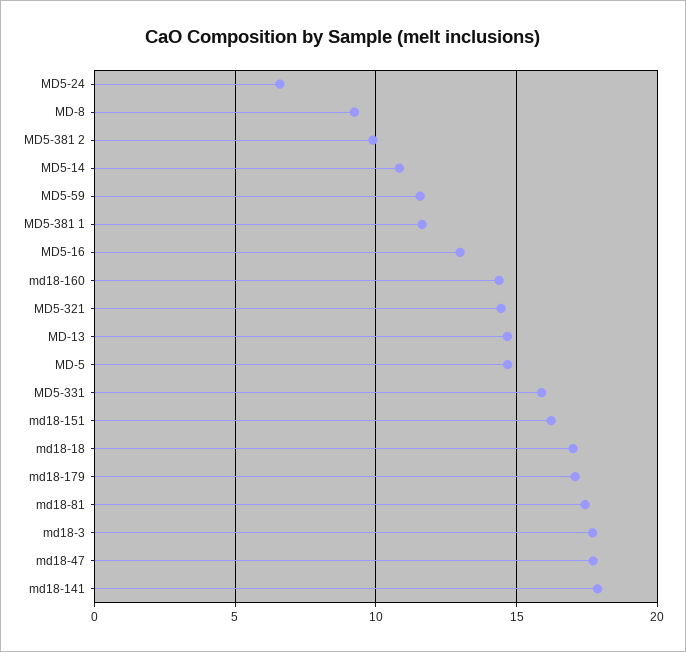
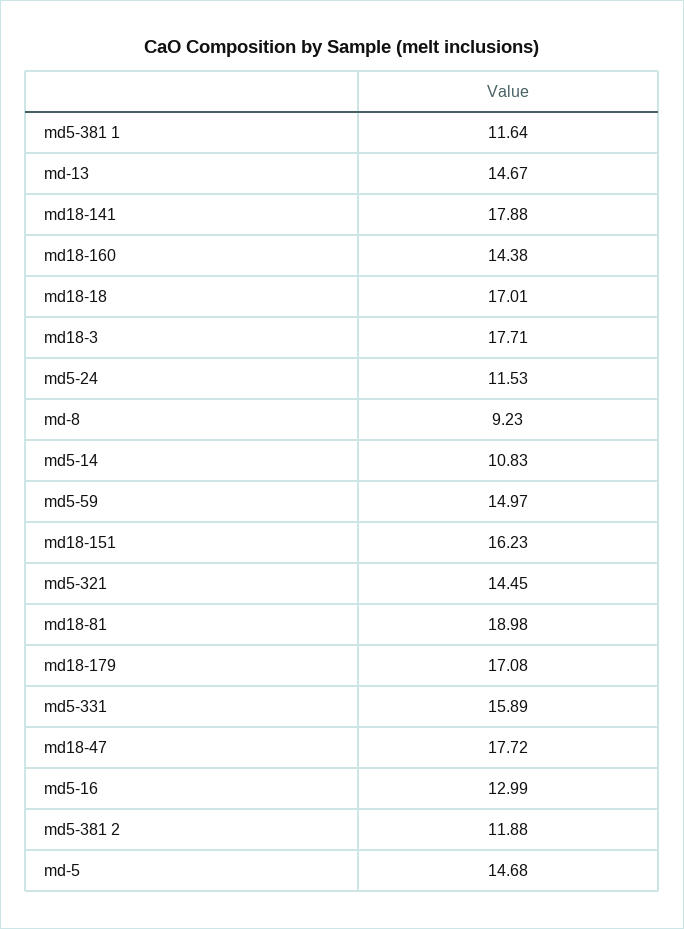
  {
-   "MD5-24": 6.5,
+   "MD5-24": 11.53,
    "MD-8": 9.23,
-   "MD5-381 2": 10,
+   "MD5-381 2": 11.88,
    "MD5-14": 10.83,
-   "MD5-59": 11.5,
+   "MD5-59": 14.97,
    "MD5-381 1": 11.64,
    "MD5-16": 12.99,
    "md18-160": 14.38,
    "MD5-321": 14.45,
    "MD-13": 14.67,
    "MD-5": 14.68,
    "MD5-331": 15.89,
    "md18-151": 16.23,
    "md18-18": 17.01,
    "md18-179": 17.08,
-   "md18-81": 17.5,
+   "md18-81": 18.98,
    "md18-3": 17.71,
    "md18-47": 17.72,
    "md18-141": 17.88
  }

